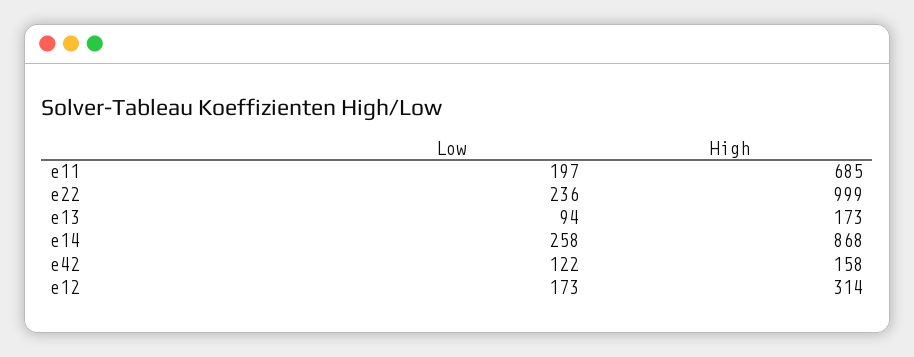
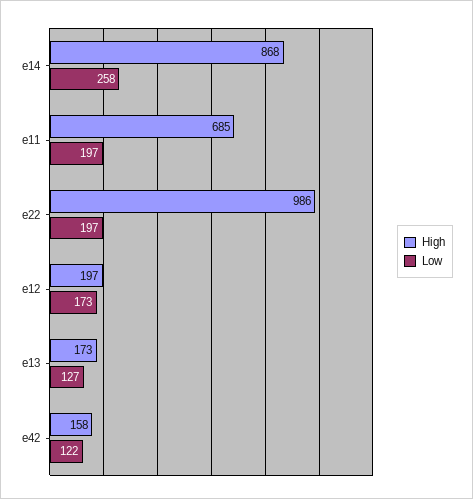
  {
    "Low": {
      "e11": 197,
-     "e22": 236,
+     "e22": 197,
-     "e13": 94,
+     "e13": 127,
      "e14": 258,
      "e42": 122,
      "e12": 173
    },
    "High": {
      "e11": 685,
-     "e22": 999,
+     "e22": 986,
      "e13": 173,
      "e14": 868,
      "e42": 158,
-     "e12": 314
+     "e12": 197
    }
  }

